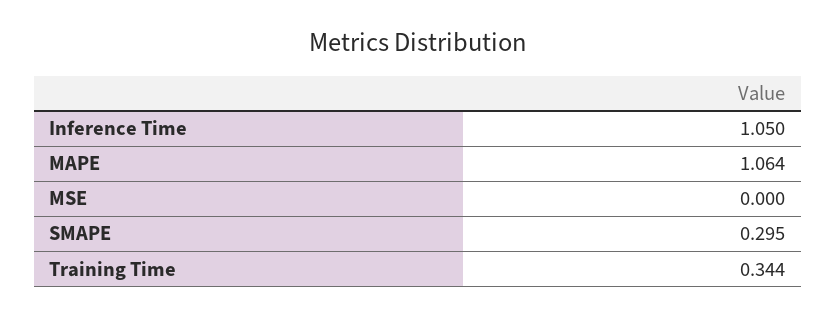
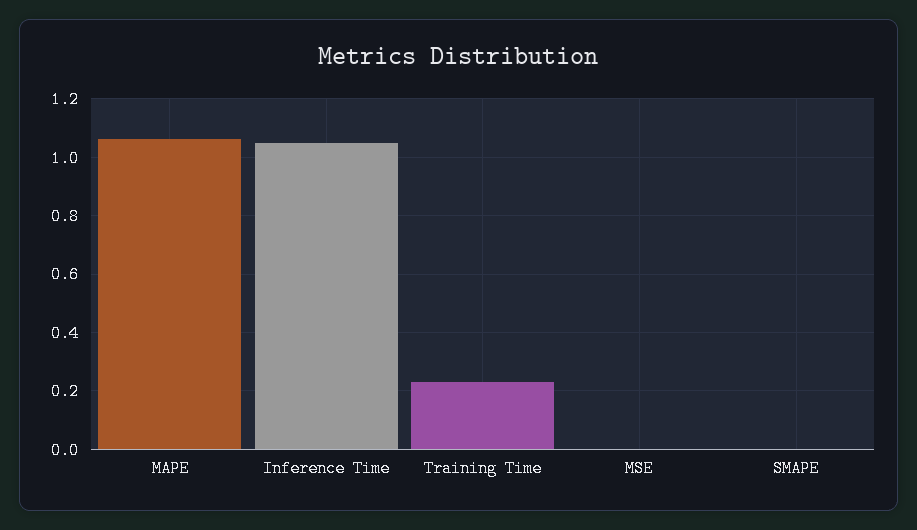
  {
    "Inference Time": 1.05,
    "MAPE": 1.064,
    "MSE": 0,
-   "SMAPE": 0.295,
+   "SMAPE": 0,
-   "Training Time": 0.344
+   "Training Time": 0.225
  }

